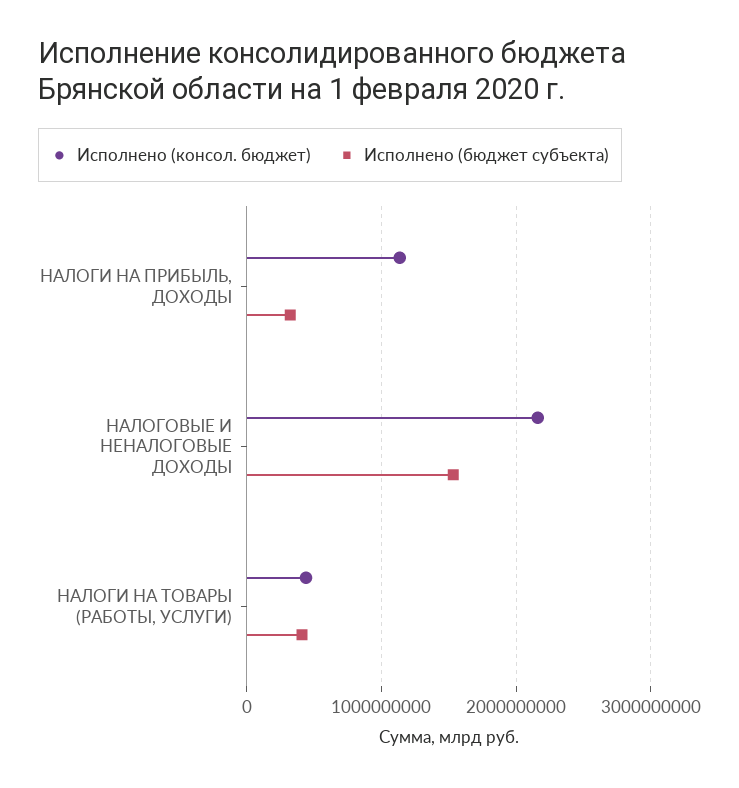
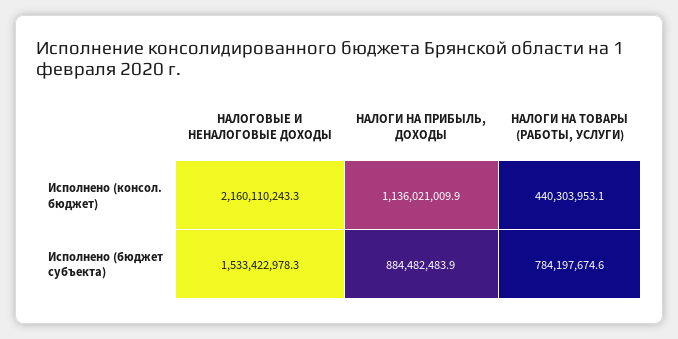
  {
    "Исполнено (консол. бюджет)": {
      "НАЛОГИ НА ПРИБЫЛЬ, ДОХОДЫ": 1136021009.9,
      "НАЛОГОВЫЕ И НЕНАЛОГОВЫЕ ДОХОДЫ": 2160110243.3,
      "НАЛОГИ НА ТОВАРЫ (РАБОТЫ, УСЛУГИ)": 440303953.1
    },
    "Исполнено (бюджет субъекта)": {
-     "НАЛОГИ НА ПРИБЫЛЬ, ДОХОДЫ": 300000000,
+     "НАЛОГИ НА ПРИБЫЛЬ, ДОХОДЫ": 884482483.9,
      "НАЛОГОВЫЕ И НЕНАЛОГОВЫЕ ДОХОДЫ": 1533422978.3,
-     "НАЛОГИ НА ТОВАРЫ (РАБОТЫ, УСЛУГИ)": 400000000
+     "НАЛОГИ НА ТОВАРЫ (РАБОТЫ, УСЛУГИ)": 784197674.6
    }
  }

